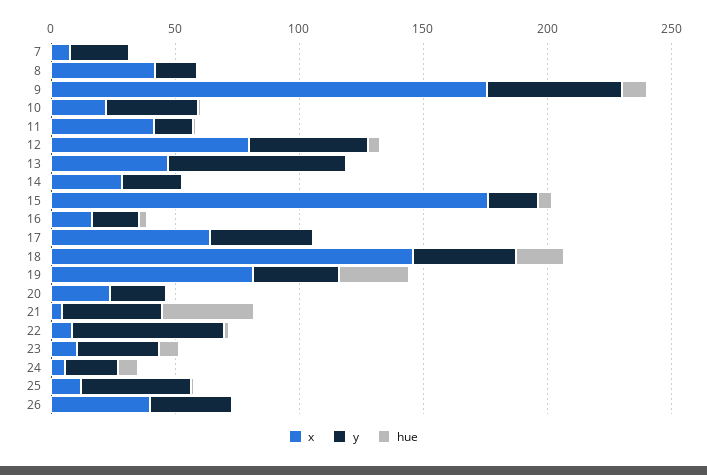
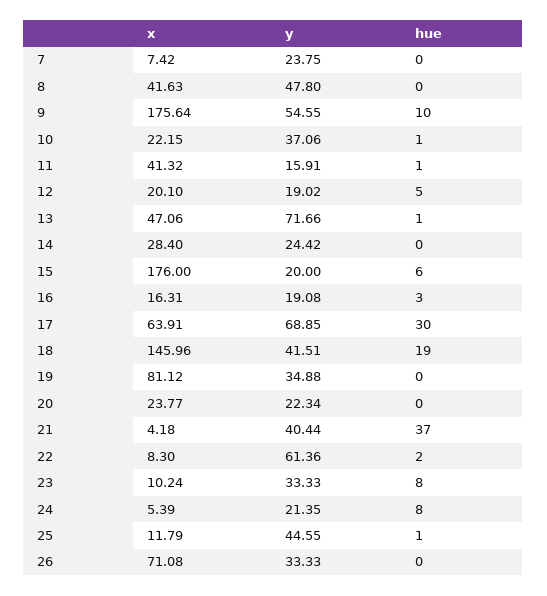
  {
    "x": {
      "7": 7.42,
      "8": 41.63,
      "9": 175.64,
      "10": 22.15,
      "11": 41.32,
-     "12": 80,
+     "12": 20.1,
      "13": 47.06,
      "14": 28.4,
      "15": 176,
      "16": 16.31,
      "17": 63.91,
      "18": 145.96,
      "19": 81.12,
      "20": 23.77,
      "21": 4.18,
      "22": 8.3,
      "23": 10.24,
      "24": 5.39,
      "25": 11.79,
-     "26": 40
+     "26": 71.08
    },
    "y": {
      "7": 23.75,
-     "8": 20,
+     "8": 47.8,
      "9": 54.55,
      "10": 37.06,
      "11": 15.91,
-     "12": 50,
+     "12": 19.02,
      "13": 71.66,
      "14": 24.42,
      "15": 20,
      "16": 19.08,
-     "17": 40,
+     "17": 68.85,
      "18": 41.51,
      "19": 34.88,
      "20": 22.34,
      "21": 40.44,
      "22": 61.36,
      "23": 33.33,
      "24": 21.35,
      "25": 44.55,
      "26": 33.33
    },
    "hue": {
      "7": 0,
      "8": 0,
      "9": 10,
      "10": 1,
      "11": 1,
      "12": 5,
      "13": 1,
      "14": 0,
      "15": 6,
      "16": 3,
-     "17": 0,
+     "17": 30,
      "18": 19,
-     "19": 30,
+     "19": 0,
      "20": 0,
      "21": 37,
      "22": 2,
      "23": 8,
      "24": 8,
      "25": 1,
      "26": 0
    }
  }

